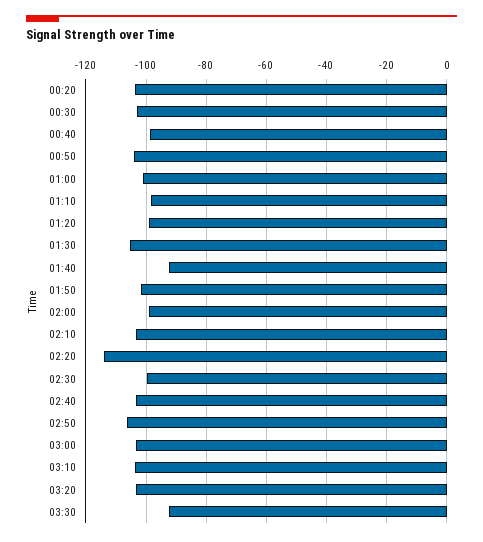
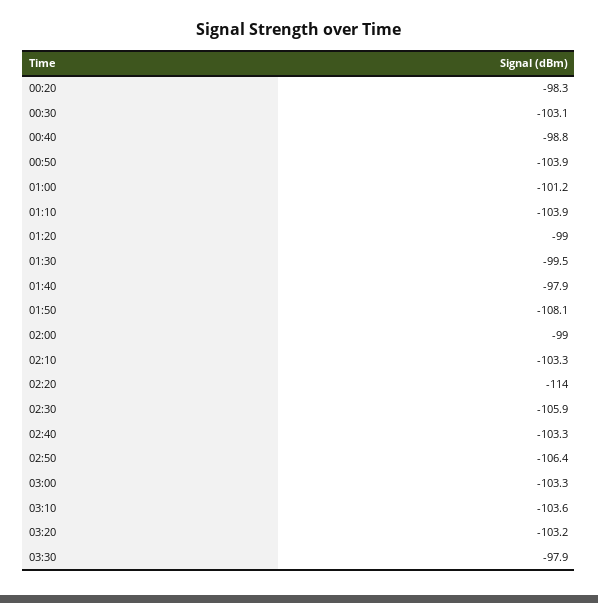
  {
-   "00:20": -104,
+   "00:20": -98.3,
    "00:30": -103.1,
    "00:40": -98.8,
    "00:50": -103.9,
    "01:00": -101.2,
-   "01:10": -98,
+   "01:10": -103.9,
    "01:20": -99,
-   "01:30": -106,
+   "01:30": -99.5,
-   "01:40": -92,
+   "01:40": -97.9,
-   "01:50": -102,
+   "01:50": -108.1,
    "02:00": -99,
    "02:10": -103.3,
    "02:20": -114,
-   "02:30": -100,
+   "02:30": -105.9,
    "02:40": -103.3,
    "02:50": -106.4,
    "03:00": -103.3,
    "03:10": -103.6,
    "03:20": -103.2,
-   "03:30": -92
+   "03:30": -97.9
  }

